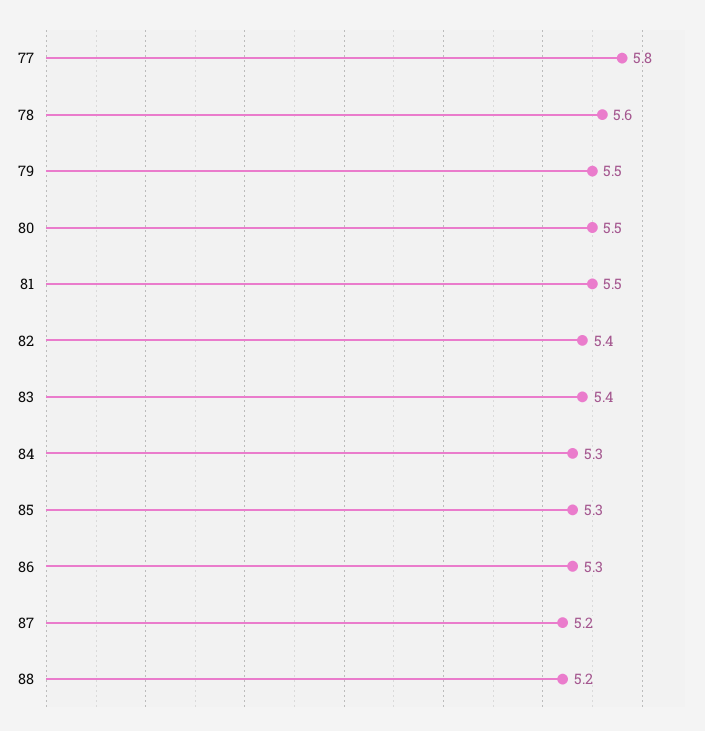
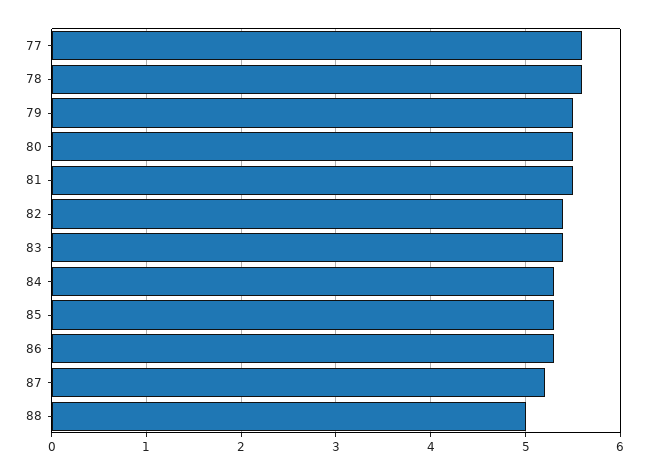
  {
-   "77": 5.8,
+   "77": 5.6,
    "78": 5.6,
    "79": 5.5,
    "80": 5.5,
    "81": 5.5,
    "82": 5.4,
    "83": 5.4,
    "84": 5.3,
    "85": 5.3,
    "86": 5.3,
    "87": 5.2,
-   "88": 5.2
+   "88": 5
  }

